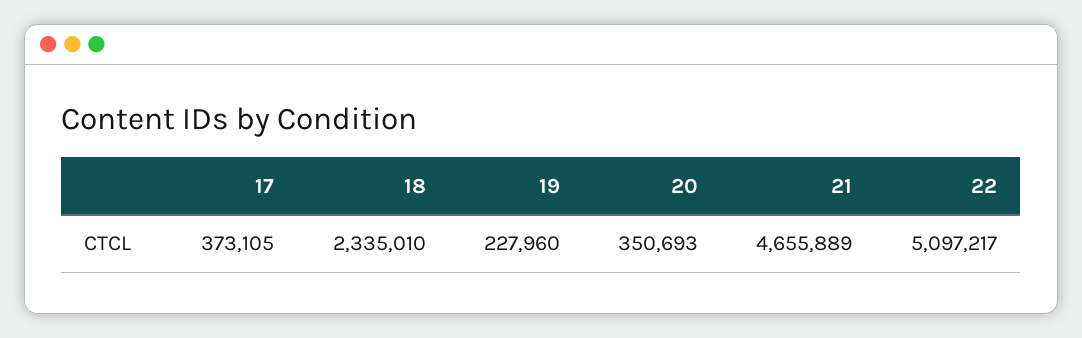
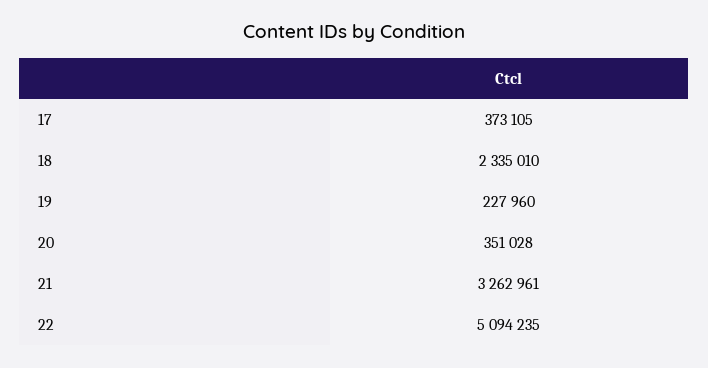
  {
    "17": 373105,
    "18": 2335010,
    "19": 227960,
-   "20": 350693,
+   "20": 351028,
-   "21": 4655889,
+   "21": 3262961,
-   "22": 5097217
+   "22": 5094235
  }

